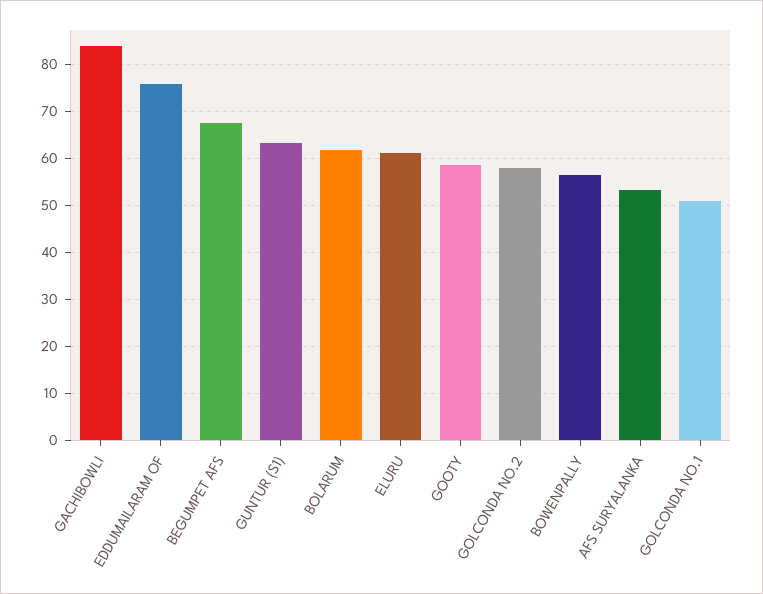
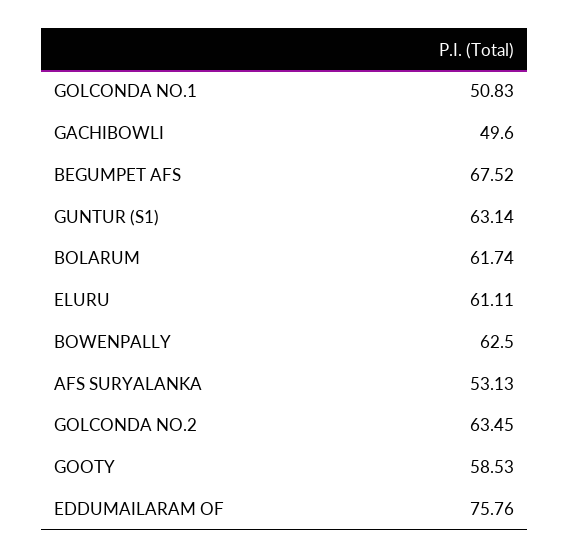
  {
-   "GACHIBOWLI": 84,
+   "GACHIBOWLI": 49.6,
    "EDDUMAILARAM OF": 75.76,
    "BEGUMPET AFS": 67.52,
    "GUNTUR (S1)": 63.14,
    "BOLARUM": 61.74,
    "ELURU": 61.11,
    "GOOTY": 58.53,
-   "GOLCONDA NO.2": 58,
+   "GOLCONDA NO.2": 63.45,
-   "BOWENPALLY": 56,
+   "BOWENPALLY": 62.5,
    "AFS SURYALANKA": 53.13,
    "GOLCONDA NO.1": 50.83
  }

